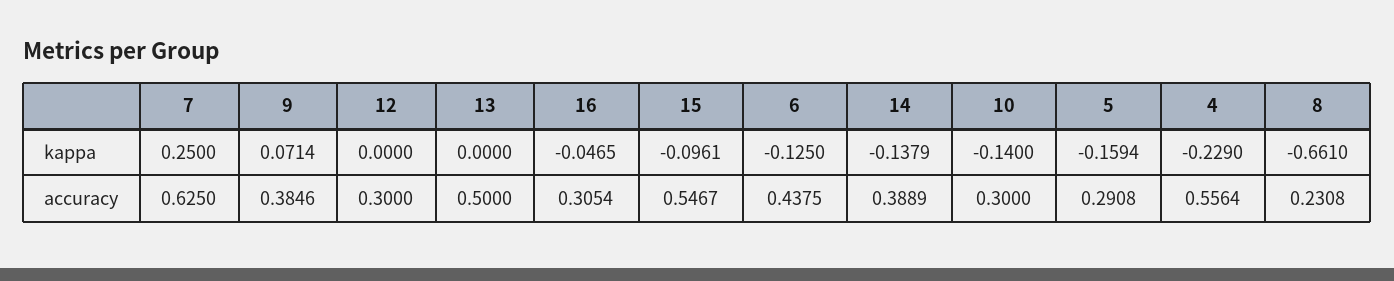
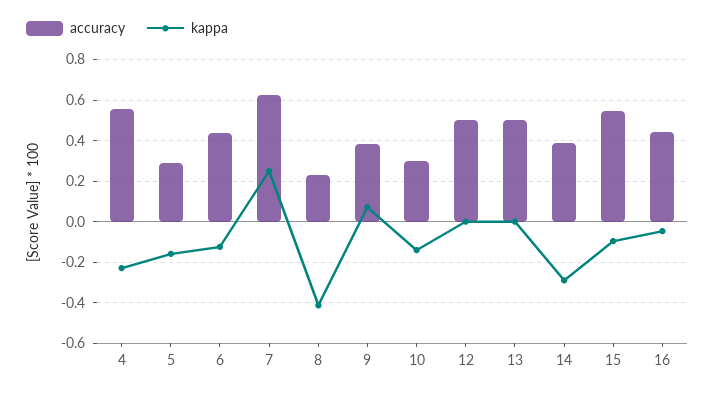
  {
    "kappa": {
      "7": 0.25,
      "9": 0.0714,
      "12": 0,
      "13": 0,
      "16": -0.0465,
      "15": -0.0961,
      "6": -0.125,
-     "14": -0.1379,
+     "14": -0.3,
      "10": -0.14,
      "5": -0.1594,
      "4": -0.229,
-     "8": -0.661
+     "8": -0.4
    },
    "accuracy": {
      "7": 0.625,
      "9": 0.3846,
-     "12": 0.3,
+     "12": 0.5,
      "13": 0.5,
-     "16": 0.3054,
+     "16": 0.45,
      "15": 0.5467,
      "6": 0.4375,
      "14": 0.3889,
      "10": 0.3,
      "5": 0.2908,
      "4": 0.5564,
      "8": 0.2308
    }
  }

